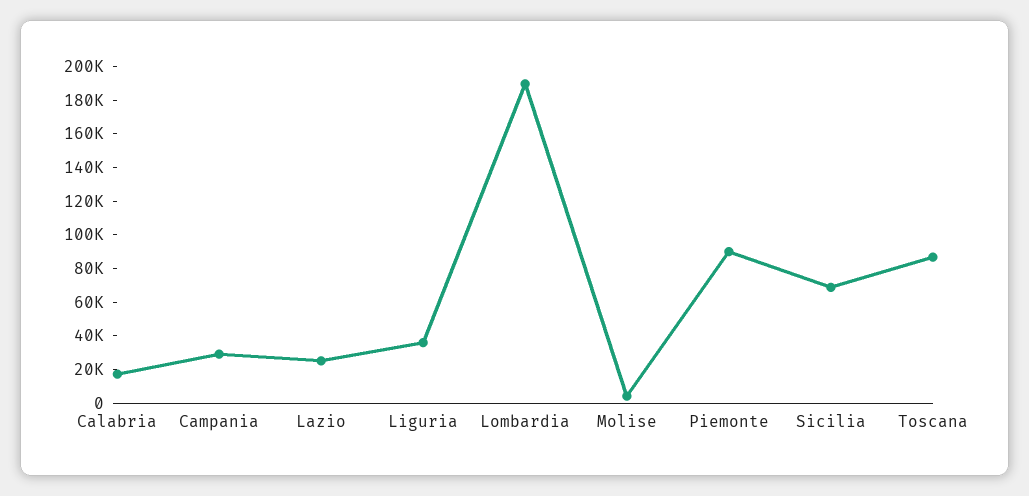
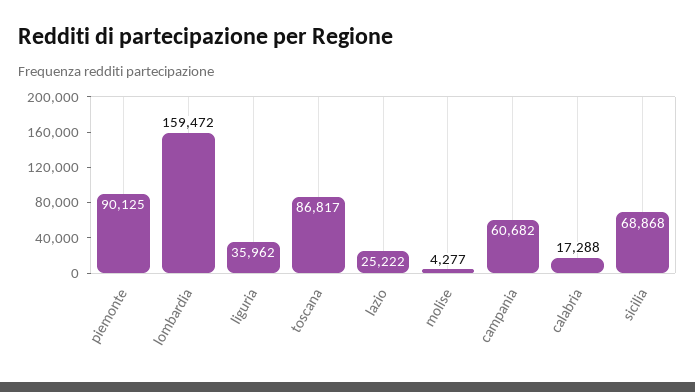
  {
    "Calabria": 17288,
-   "Campania": 30000,
+   "Campania": 60682,
    "Lazio": 25222,
    "Liguria": 35962,
-   "Lombardia": 190000,
+   "Lombardia": 159472,
    "Molise": 4277,
    "Piemonte": 90125,
    "Sicilia": 68868,
    "Toscana": 86817
  }

